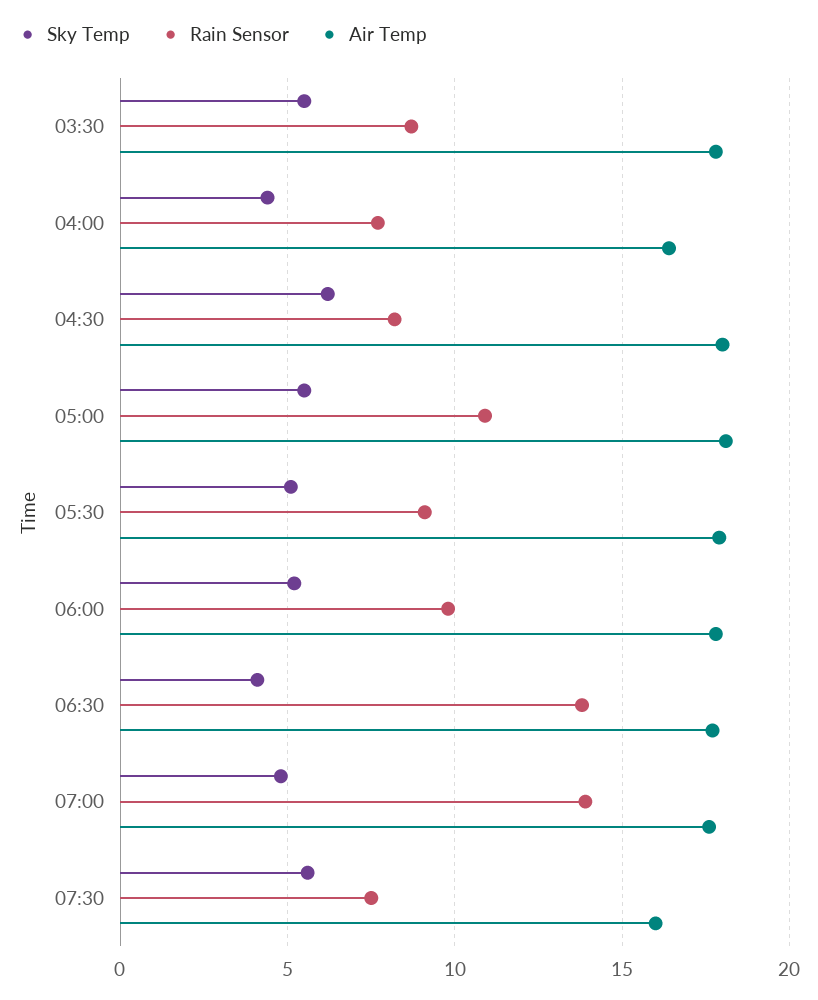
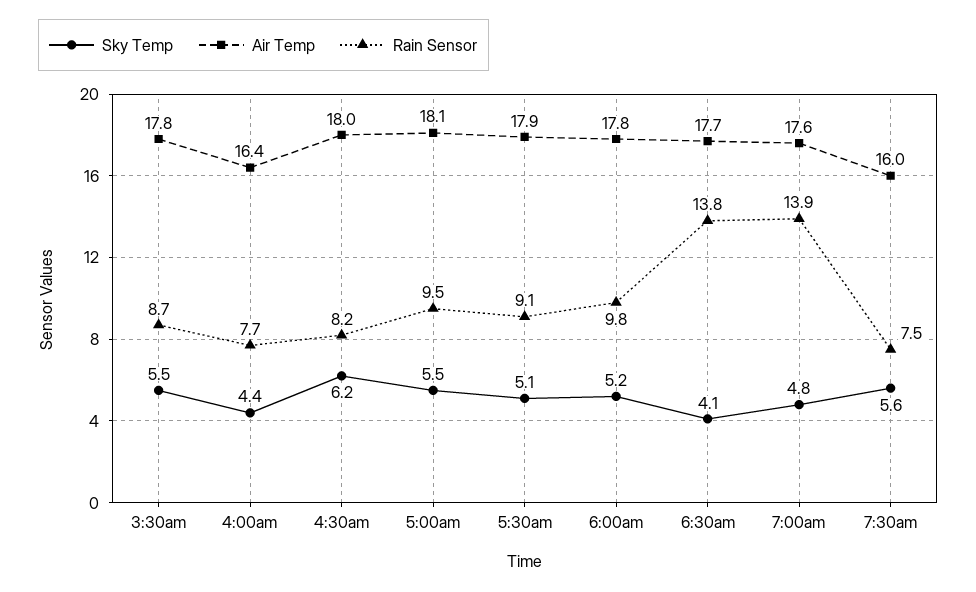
  {
    "Sky Temp": {
      "03:30": 5.5,
      "04:00": 4.4,
      "04:30": 6.2,
      "05:00": 5.5,
      "05:30": 5.1,
      "06:00": 5.2,
      "06:30": 4.1,
      "07:00": 4.8,
      "07:30": 5.6
    },
    "Rain Sensor": {
      "03:30": 8.7,
      "04:00": 7.7,
      "04:30": 8.2,
-     "05:00": 11,
+     "05:00": 9.5,
      "05:30": 9.1,
      "06:00": 9.8,
      "06:30": 13.8,
      "07:00": 13.9,
      "07:30": 7.5
    },
    "Air Temp": {
      "03:30": 17.8,
      "04:00": 16.4,
      "04:30": 18,
      "05:00": 18.1,
      "05:30": 17.9,
      "06:00": 17.8,
      "06:30": 17.7,
      "07:00": 17.6,
      "07:30": 16
    }
  }

